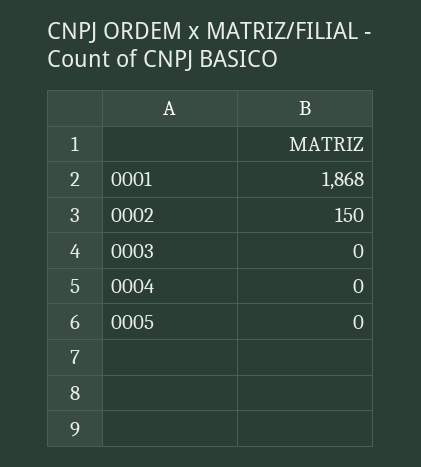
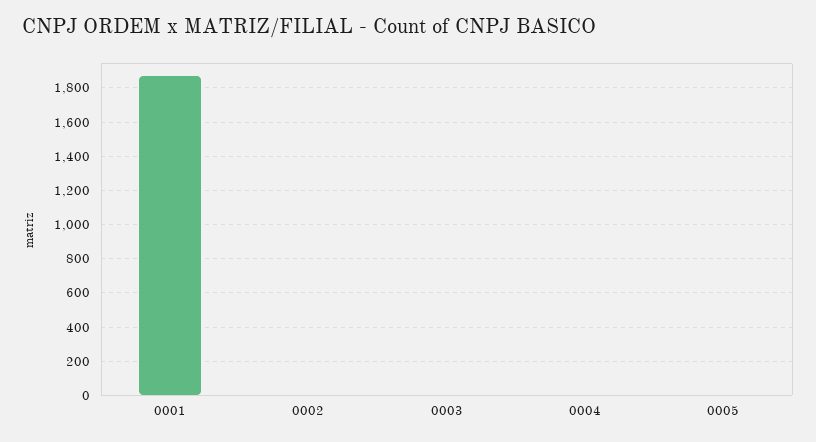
  {
    "0001": 1868,
-   "0002": 150,
+   "0002": 0,
    "0003": 0,
    "0004": 0,
    "0005": 0
  }

